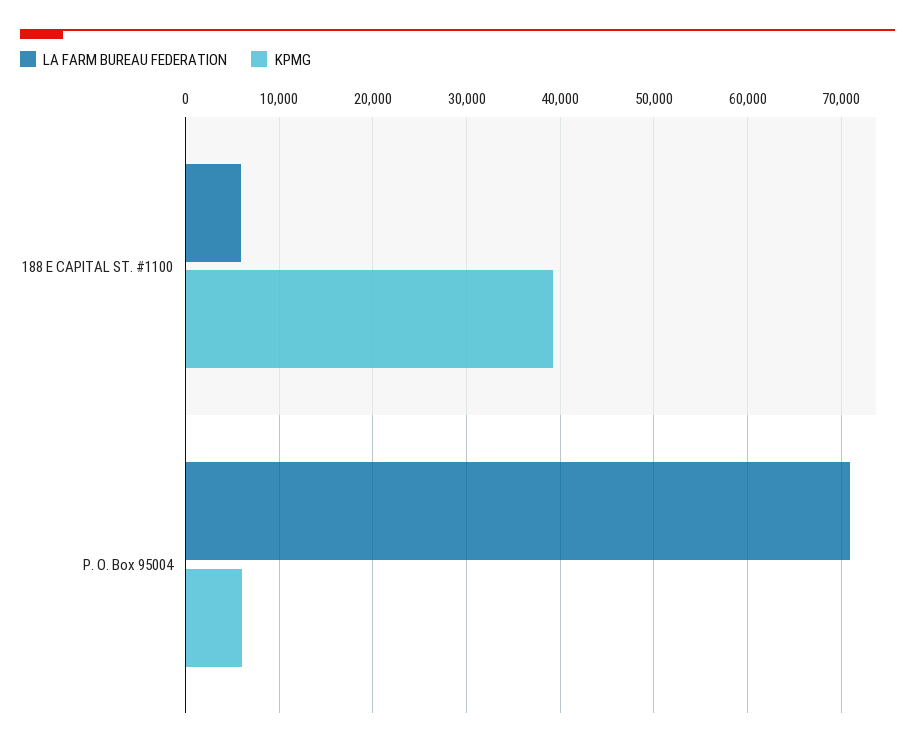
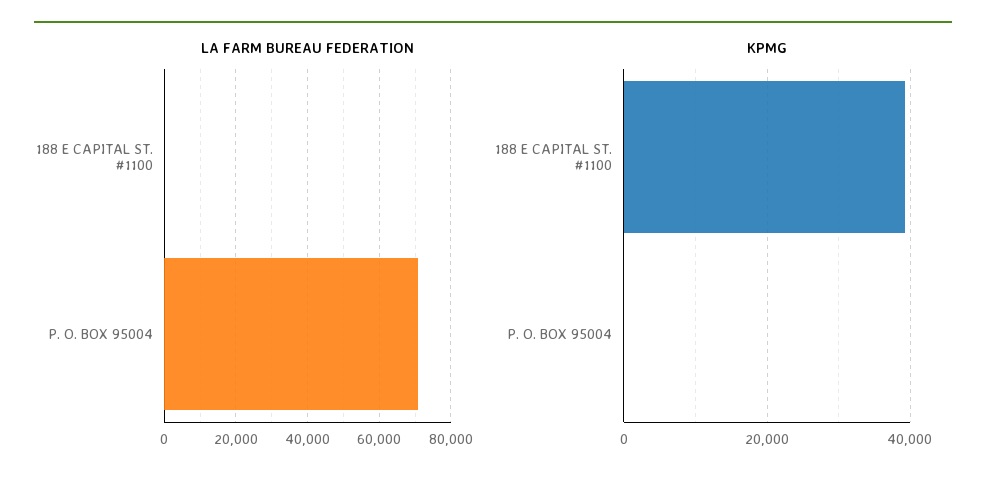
  {
    "LA FARM BUREAU FEDERATION": {
-     "188 E CAPITAL ST. #1100": 6000,
+     "188 E CAPITAL ST. #1100": 0,
      "P. O. Box 95004": 71000
    },
    "KPMG": {
      "188 E CAPITAL ST. #1100": 39000,
-     "P. O. Box 95004": 6000
+     "P. O. Box 95004": 0
    }
  }

